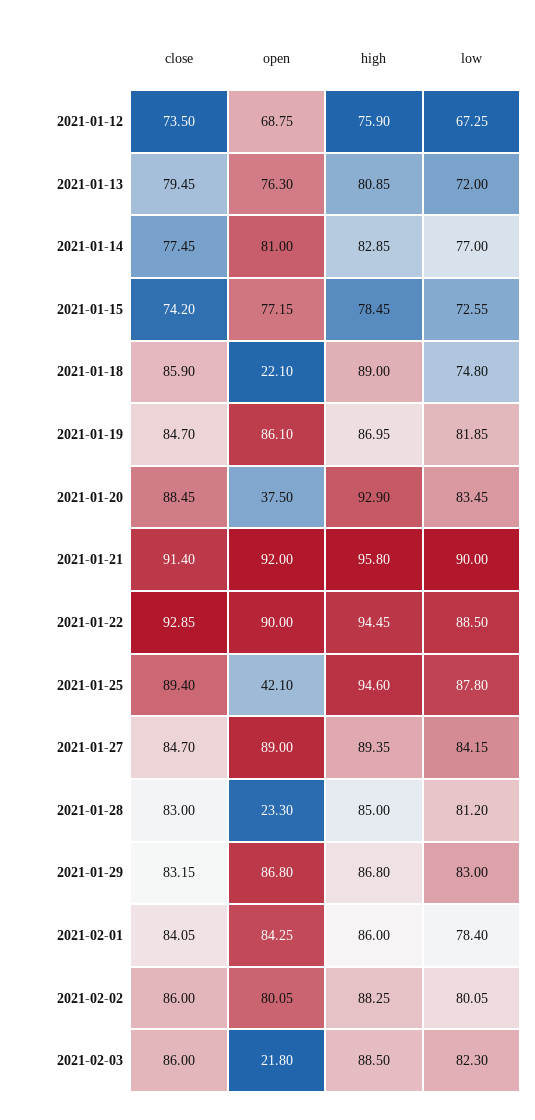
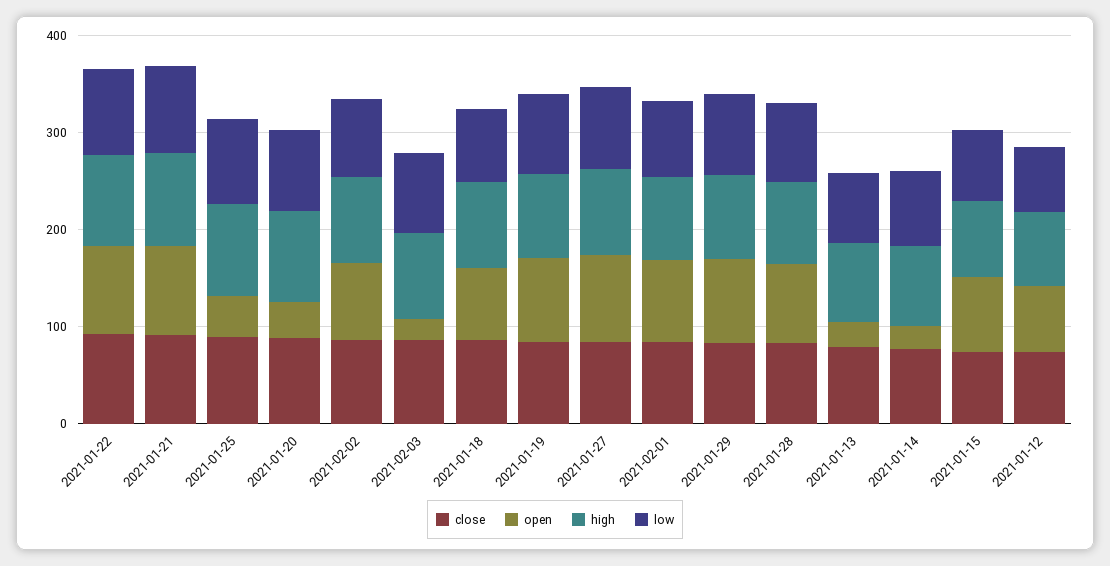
  {
    "close": {
      "2021-01-12": 73.5,
      "2021-01-13": 79.45,
      "2021-01-14": 77.45,
      "2021-01-15": 74.2,
      "2021-01-18": 85.9,
      "2021-01-19": 84.7,
      "2021-01-20": 88.45,
      "2021-01-21": 91.4,
      "2021-01-22": 92.85,
      "2021-01-25": 89.4,
      "2021-01-27": 84.7,
      "2021-01-28": 83,
      "2021-01-29": 83.15,
      "2021-02-01": 84.05,
      "2021-02-02": 86,
      "2021-02-03": 86
    },
    "open": {
      "2021-01-12": 68.75,
-     "2021-01-13": 76.3,
+     "2021-01-13": 20,
-     "2021-01-14": 81,
+     "2021-01-14": 20,
      "2021-01-15": 77.15,
-     "2021-01-18": 22.1,
+     "2021-01-18": 80,
      "2021-01-19": 86.1,
      "2021-01-20": 37.5,
      "2021-01-21": 92,
      "2021-01-22": 90,
      "2021-01-25": 42.1,
      "2021-01-27": 89,
-     "2021-01-28": 23.3,
+     "2021-01-28": 80,
      "2021-01-29": 86.8,
      "2021-02-01": 84.25,
      "2021-02-02": 80.05,
      "2021-02-03": 21.8
    },
    "high": {
      "2021-01-12": 75.9,
      "2021-01-13": 80.85,
      "2021-01-14": 82.85,
      "2021-01-15": 78.45,
      "2021-01-18": 89,
      "2021-01-19": 86.95,
      "2021-01-20": 92.9,
      "2021-01-21": 95.8,
      "2021-01-22": 94.45,
      "2021-01-25": 94.6,
      "2021-01-27": 89.35,
      "2021-01-28": 85,
      "2021-01-29": 86.8,
      "2021-02-01": 86,
      "2021-02-02": 88.25,
      "2021-02-03": 88.5
    },
    "low": {
      "2021-01-12": 67.25,
      "2021-01-13": 72,
      "2021-01-14": 77,
      "2021-01-15": 72.55,
      "2021-01-18": 74.8,
      "2021-01-19": 81.85,
      "2021-01-20": 83.45,
      "2021-01-21": 90,
      "2021-01-22": 88.5,
      "2021-01-25": 87.8,
      "2021-01-27": 84.15,
      "2021-01-28": 81.2,
      "2021-01-29": 83,
      "2021-02-01": 78.4,
      "2021-02-02": 80.05,
      "2021-02-03": 82.3
    }
  }

